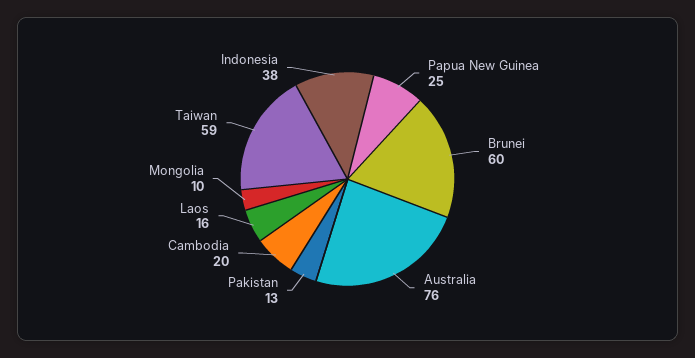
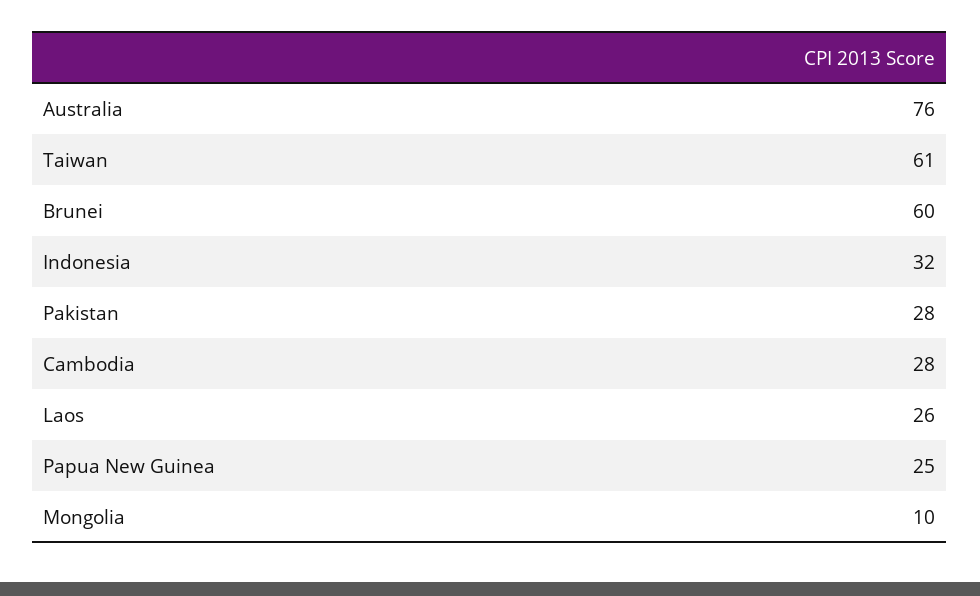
  {
    "Papua New Guinea": 25,
    "Brunei": 60,
    "Australia": 76,
-   "Pakistan": 13,
+   "Pakistan": 28,
-   "Cambodia": 20,
+   "Cambodia": 28,
-   "Laos": 16,
+   "Laos": 26,
    "Mongolia": 10,
-   "Taiwan": 59,
+   "Taiwan": 61,
-   "Indonesia": 38
+   "Indonesia": 32
  }

